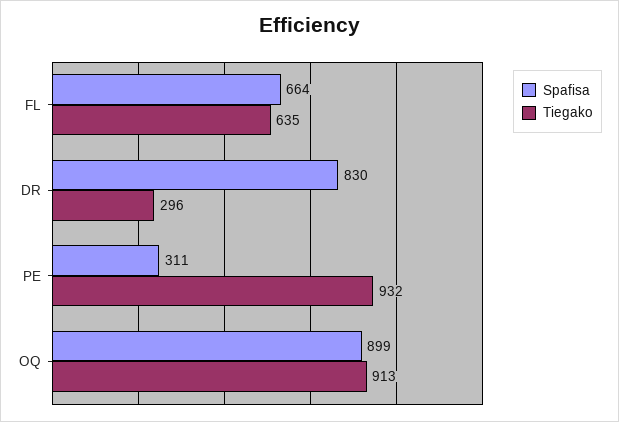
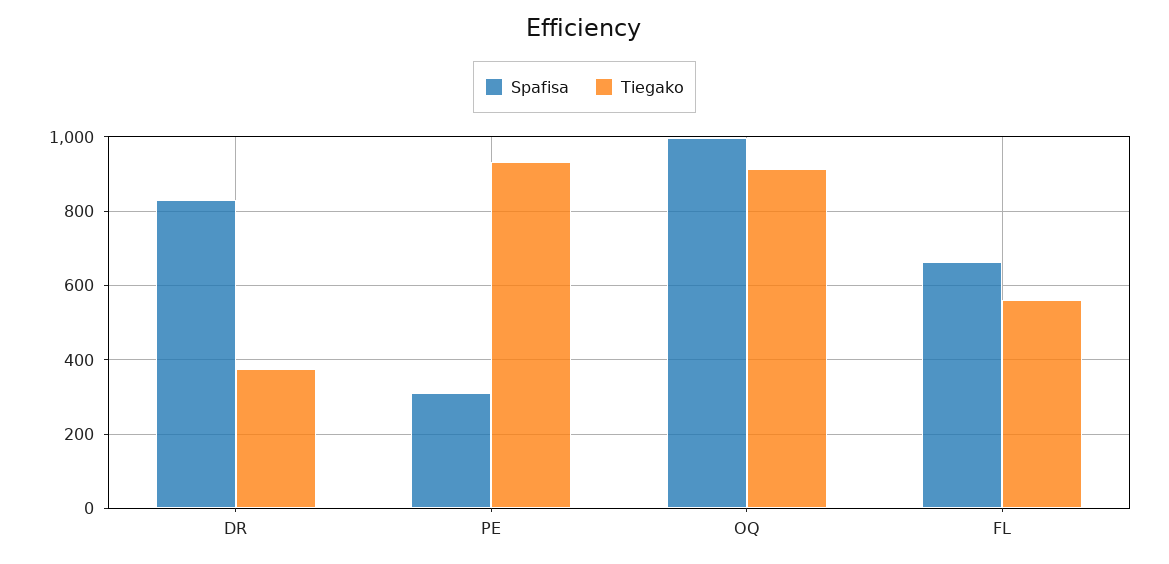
  {
    "Spafisa": {
      "FL": 664,
      "DR": 830,
      "PE": 311,
-     "OQ": 899
+     "OQ": 1000
    },
    "Tiegako": {
-     "FL": 635,
+     "FL": 560,
-     "DR": 296,
+     "DR": 380,
      "PE": 932,
      "OQ": 913
    }
  }

